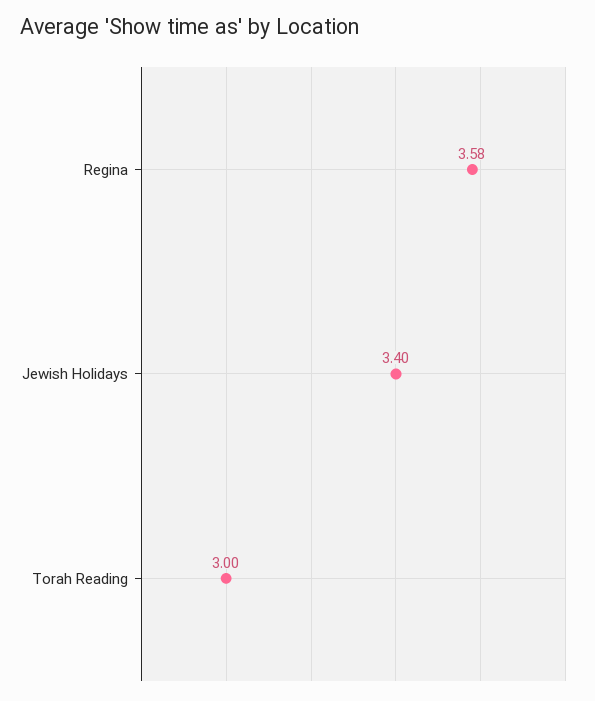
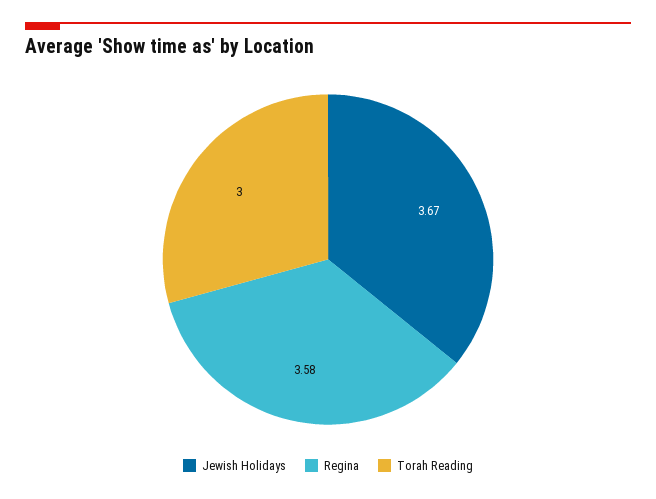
  {
    "Regina": 3.58,
-   "Jewish Holidays": 3.4,
+   "Jewish Holidays": 3.67,
    "Torah Reading": 3
  }

